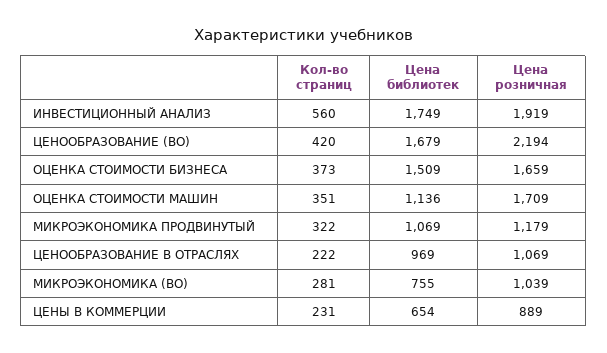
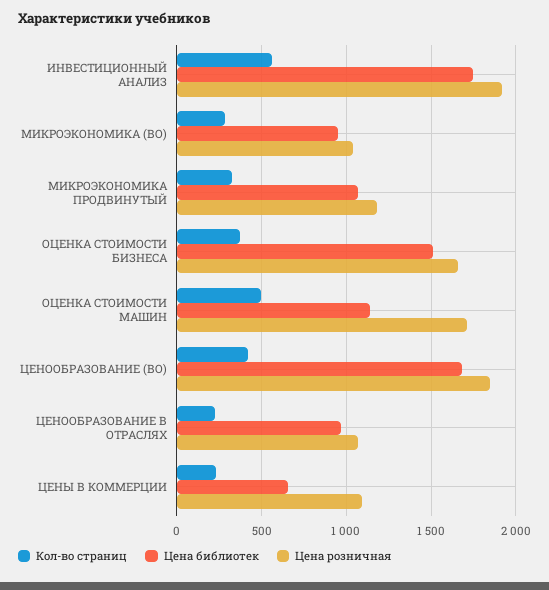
  {
    "Кол-во страниц": {
      "ИНВЕСТИЦИОННЫЙ АНАЛИЗ": 560,
      "ЦЕНООБРАЗОВАНИЕ (ВО)": 420,
      "ОЦЕНКА СТОИМОСТИ БИЗНЕСА": 373,
-     "ОЦЕНКА СТОИМОСТИ МАШИН": 351,
+     "ОЦЕНКА СТОИМОСТИ МАШИН": 500,
      "МИКРОЭКОНОМИКА ПРОДВИНУТЫЙ": 322,
      "ЦЕНООБРАЗОВАНИЕ В ОТРАСЛЯХ": 222,
      "МИКРОЭКОНОМИКА (ВО)": 281,
      "ЦЕНЫ В КОММЕРЦИИ": 231
    },
    "Цена библиотек": {
      "ИНВЕСТИЦИОННЫЙ АНАЛИЗ": 1749,
      "ЦЕНООБРАЗОВАНИЕ (ВО)": 1679,
      "ОЦЕНКА СТОИМОСТИ БИЗНЕСА": 1509,
      "ОЦЕНКА СТОИМОСТИ МАШИН": 1136,
      "МИКРОЭКОНОМИКА ПРОДВИНУТЫЙ": 1069,
      "ЦЕНООБРАЗОВАНИЕ В ОТРАСЛЯХ": 969,
-     "МИКРОЭКОНОМИКА (ВО)": 755,
+     "МИКРОЭКОНОМИКА (ВО)": 950,
      "ЦЕНЫ В КОММЕРЦИИ": 654
    },
    "Цена розничная": {
      "ИНВЕСТИЦИОННЫЙ АНАЛИЗ": 1919,
-     "ЦЕНООБРАЗОВАНИЕ (ВО)": 2194,
+     "ЦЕНООБРАЗОВАНИЕ (ВО)": 1850,
      "ОЦЕНКА СТОИМОСТИ БИЗНЕСА": 1659,
      "ОЦЕНКА СТОИМОСТИ МАШИН": 1709,
      "МИКРОЭКОНОМИКА ПРОДВИНУТЫЙ": 1179,
      "ЦЕНООБРАЗОВАНИЕ В ОТРАСЛЯХ": 1069,
      "МИКРОЭКОНОМИКА (ВО)": 1039,
-     "ЦЕНЫ В КОММЕРЦИИ": 889
+     "ЦЕНЫ В КОММЕРЦИИ": 1100
    }
  }

